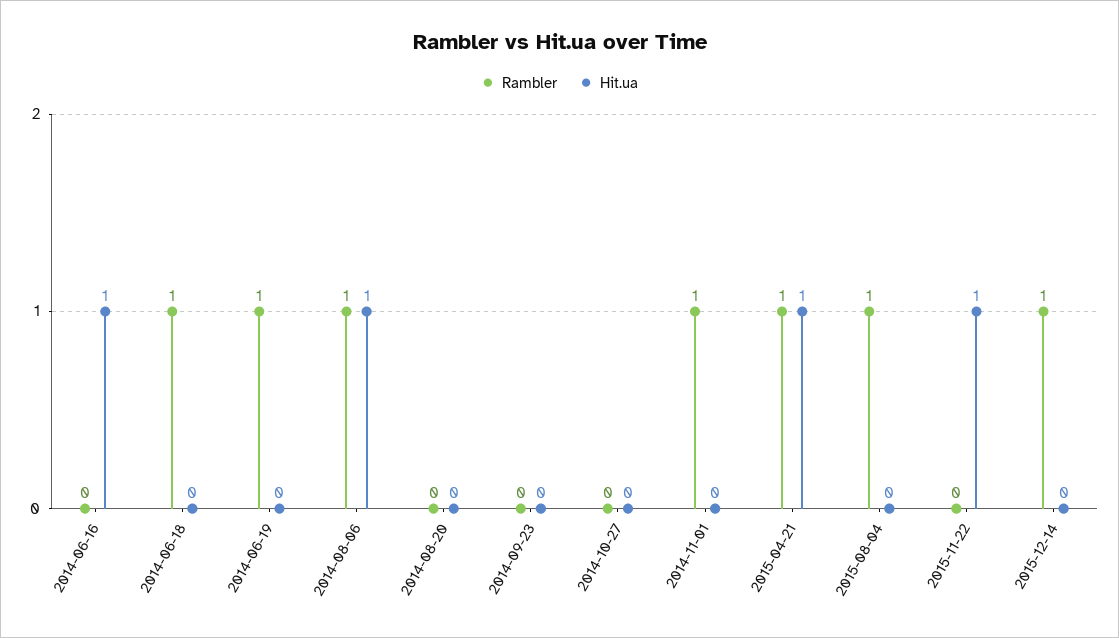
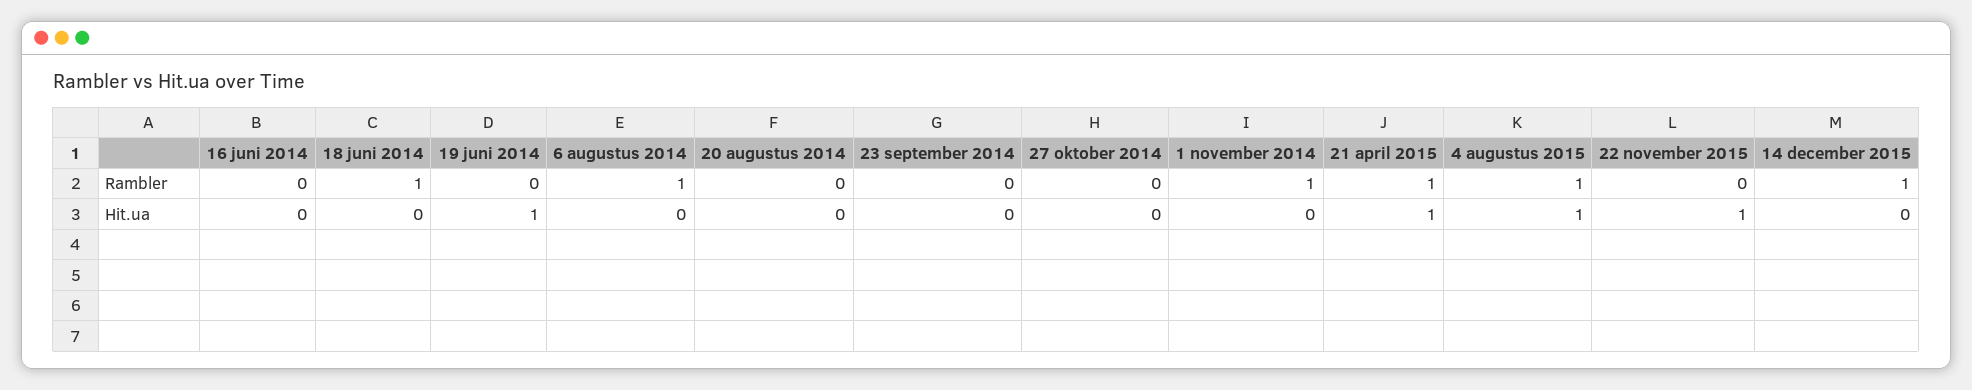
  {
    "Rambler": {
      "2014-06-16": 0,
      "2014-06-18": 1,
-     "2014-06-19": 1,
+     "2014-06-19": 0,
      "2014-08-06": 1,
      "2014-08-20": 0,
      "2014-09-23": 0,
      "2014-10-27": 0,
      "2014-11-01": 1,
      "2015-04-21": 1,
      "2015-08-04": 1,
      "2015-11-22": 0,
      "2015-12-14": 1
    },
    "Hit.ua": {
-     "2014-06-16": 1,
+     "2014-06-16": 0,
      "2014-06-18": 0,
-     "2014-06-19": 0,
+     "2014-06-19": 1,
-     "2014-08-06": 1,
+     "2014-08-06": 0,
      "2014-08-20": 0,
      "2014-09-23": 0,
      "2014-10-27": 0,
      "2014-11-01": 0,
      "2015-04-21": 1,
-     "2015-08-04": 0,
+     "2015-08-04": 1,
      "2015-11-22": 1,
      "2015-12-14": 0
    }
  }

